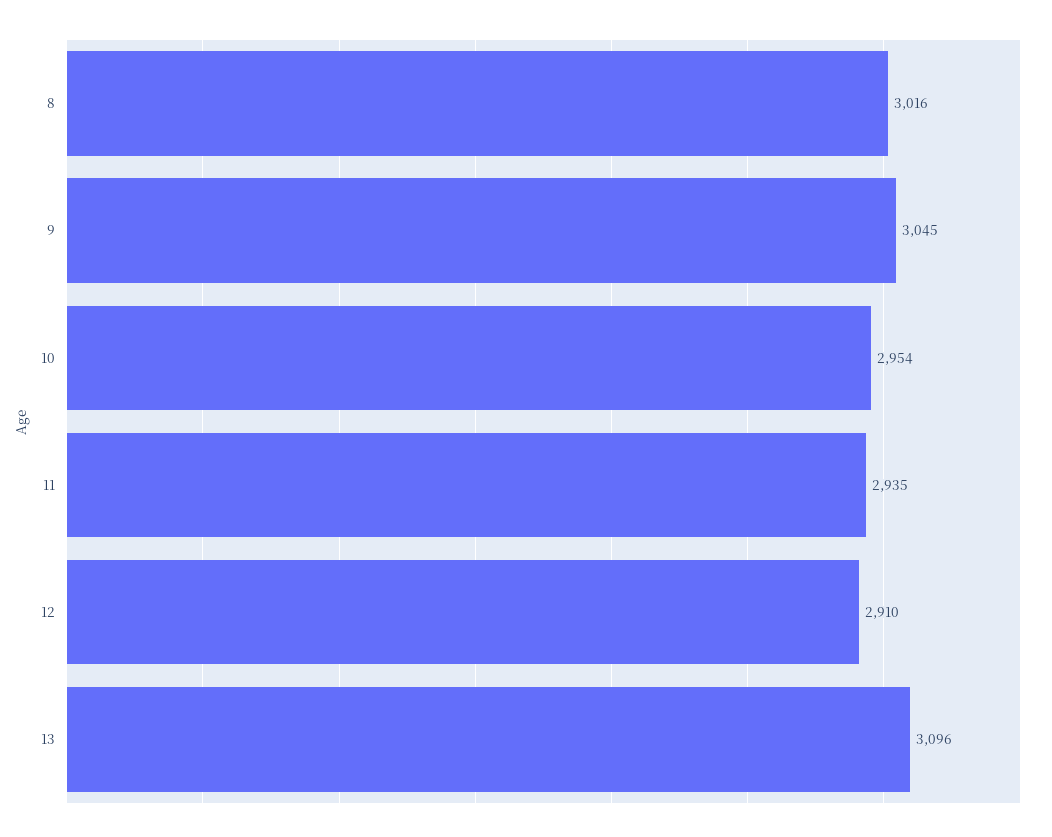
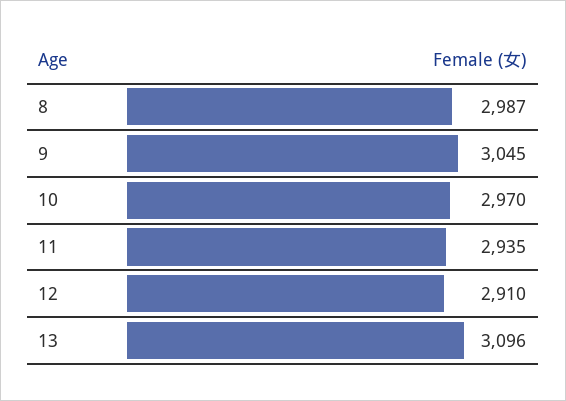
  {
-   "8": 3016,
+   "8": 2987,
    "9": 3045,
-   "10": 2954,
+   "10": 2970,
    "11": 2935,
    "12": 2910,
    "13": 3096
  }

